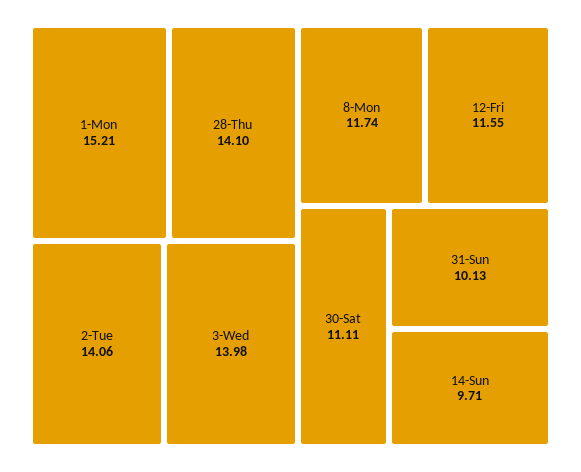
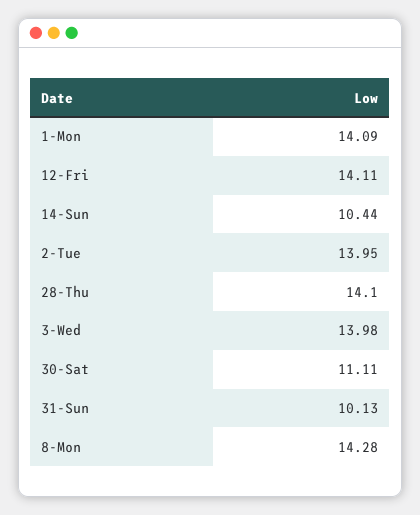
  {
-   "1-Mon": 15.21,
+   "1-Mon": 14.09,
    "28-Thu": 14.1,
-   "2-Tue": 14.06,
+   "2-Tue": 13.95,
    "3-Wed": 13.98,
-   "8-Mon": 11.74,
+   "8-Mon": 14.28,
-   "12-Fri": 11.55,
+   "12-Fri": 14.11,
    "30-Sat": 11.11,
    "31-Sun": 10.13,
-   "14-Sun": 9.71
+   "14-Sun": 10.44
  }

